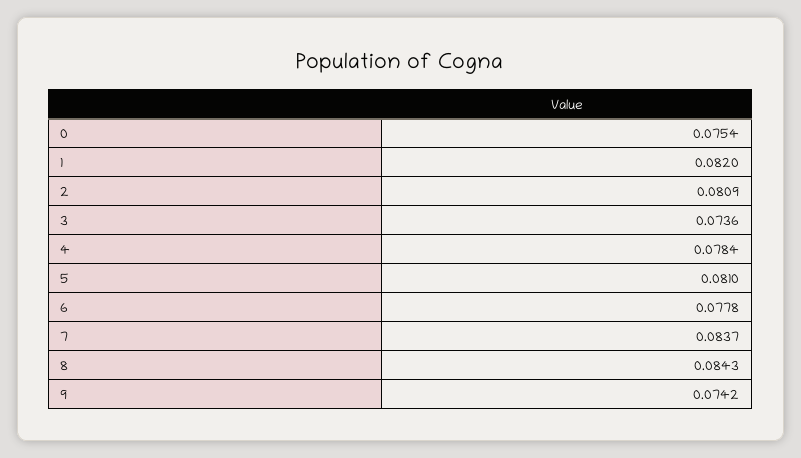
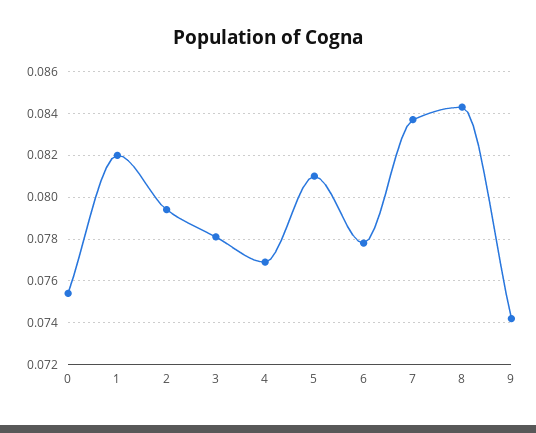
  {
    "0": 0.0754,
    "1": 0.082,
-   "2": 0.0809,
+   "2": 0.0795,
-   "3": 0.0736,
+   "3": 0.078,
-   "4": 0.0784,
+   "4": 0.077,
    "5": 0.081,
    "6": 0.0778,
    "7": 0.0837,
    "8": 0.0843,
    "9": 0.0742
  }

